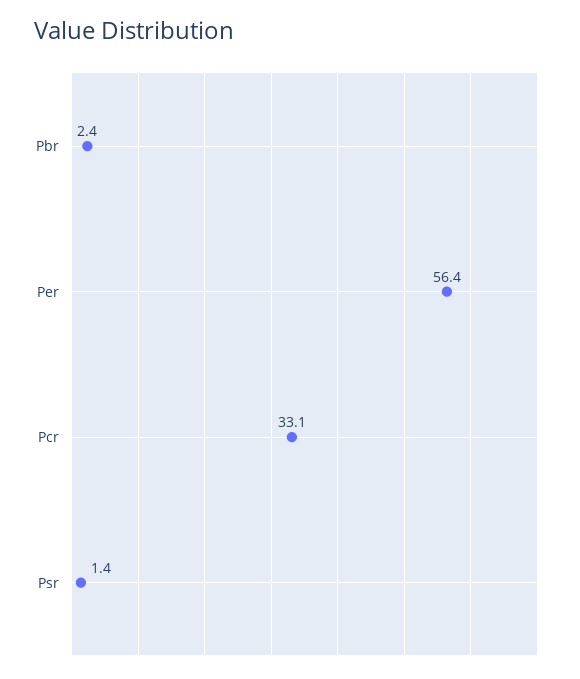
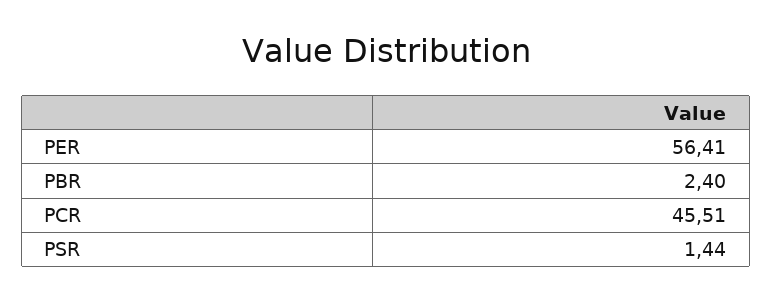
  {
    "Pbr": 2.4,
    "Per": 56.41,
-   "Pcr": 33.1,
+   "Pcr": 45.51,
    "Psr": 1.44
  }

